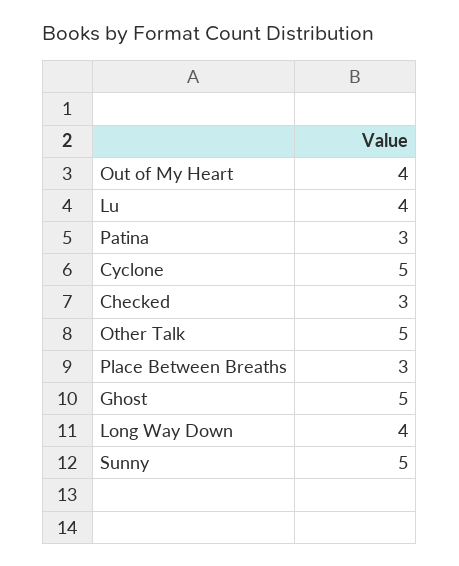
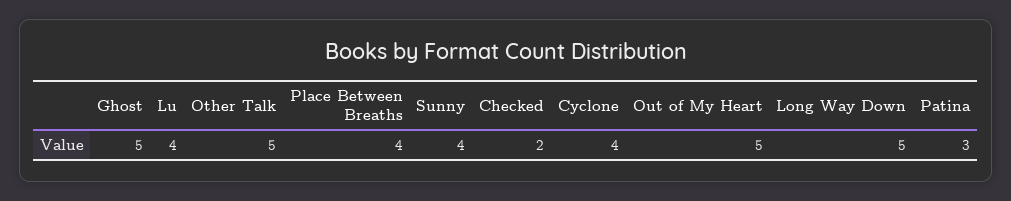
  {
-   "Out of My Heart": 4,
+   "Out of My Heart": 5,
    "Lu": 4,
    "Patina": 3,
-   "Cyclone": 5,
+   "Cyclone": 4,
-   "Checked": 3,
+   "Checked": 2,
    "Other Talk": 5,
-   "Place Between Breaths": 3,
+   "Place Between Breaths": 4,
    "Ghost": 5,
-   "Long Way Down": 4,
+   "Long Way Down": 5,
-   "Sunny": 5
+   "Sunny": 4
  }

